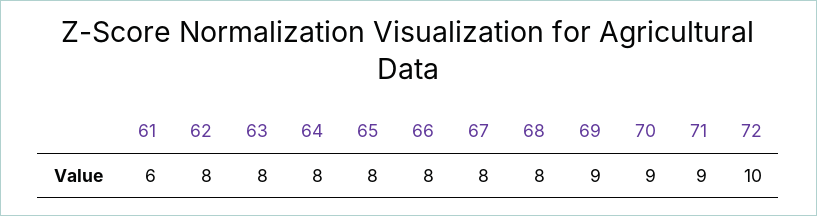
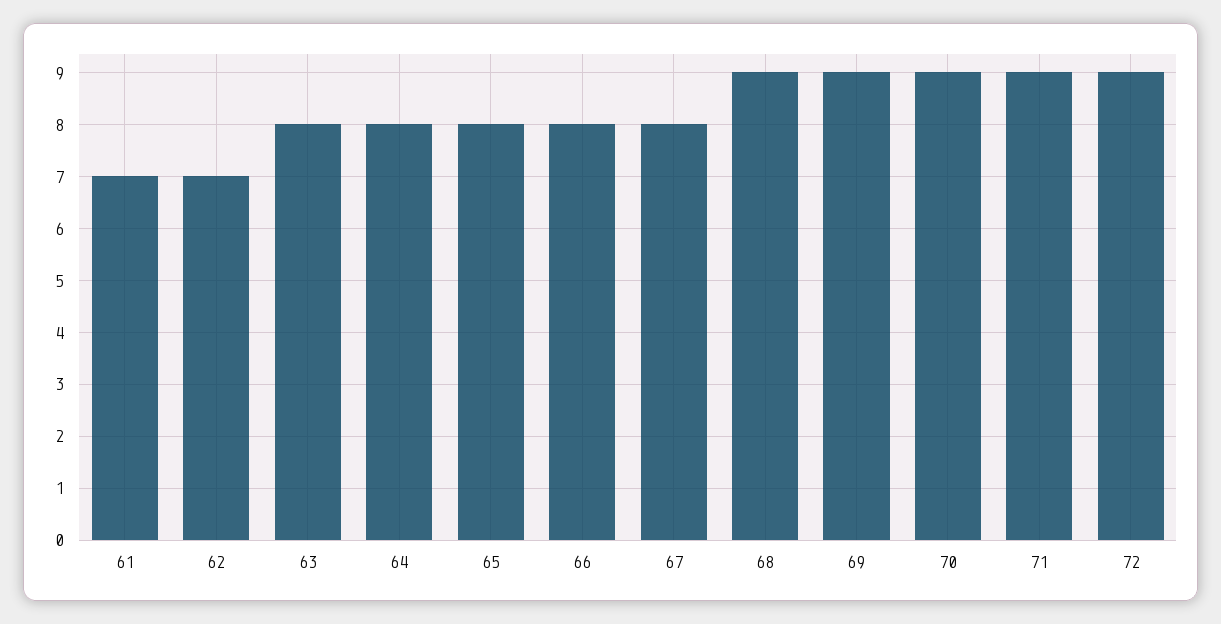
  {
-   "61": 6,
+   "61": 7,
-   "62": 8,
+   "62": 7,
    "63": 8,
    "64": 8,
    "65": 8,
    "66": 8,
    "67": 8,
-   "68": 8,
+   "68": 9,
    "69": 9,
    "70": 9,
    "71": 9,
-   "72": 10
+   "72": 9
  }

